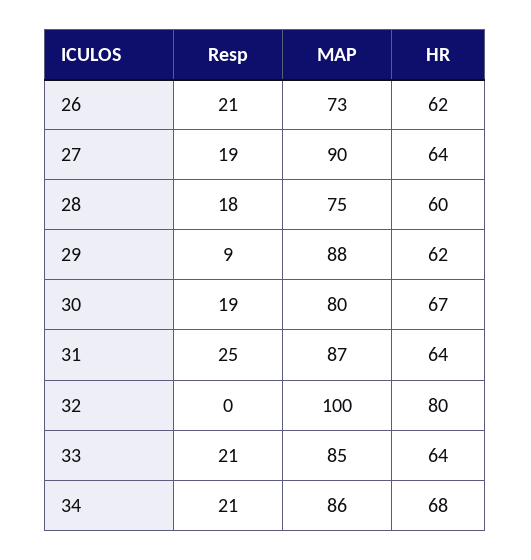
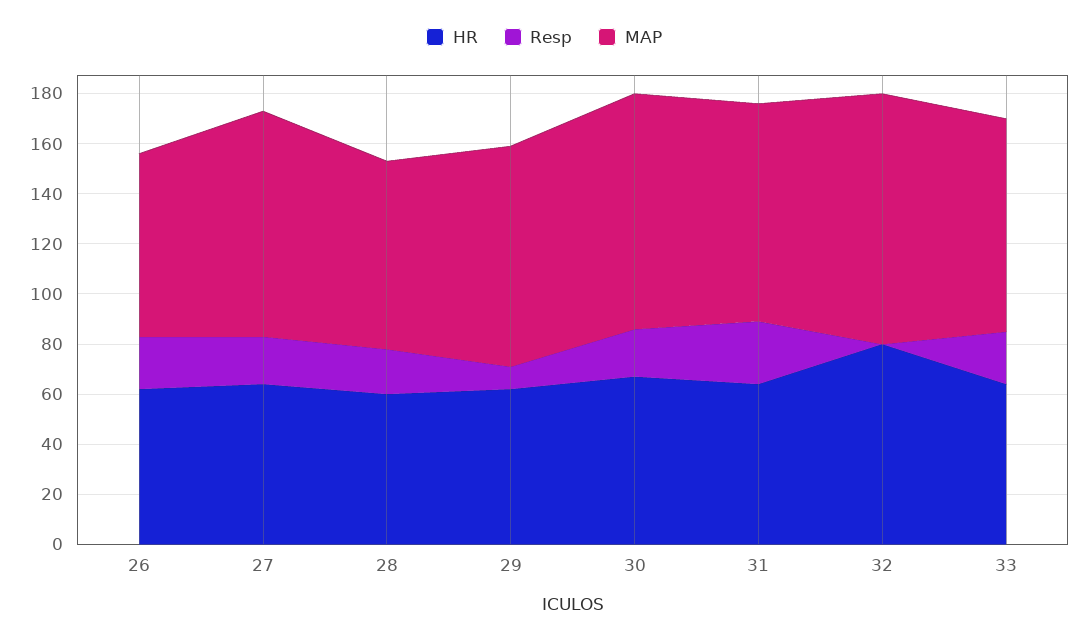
  {
    "Resp": {
      "26": 21,
      "27": 19,
      "28": 18,
      "29": 9,
      "30": 19,
      "31": 25,
      "32": 0,
-     "33": 21,
+     "33": 21
-     "34": 21
    },
    "MAP": {
      "26": 73,
      "27": 90,
      "28": 75,
      "29": 88,
-     "30": 80,
+     "30": 95,
      "31": 87,
      "32": 100,
-     "33": 85,
+     "33": 85
-     "34": 86
    },
    "HR": {
      "26": 62,
      "27": 64,
      "28": 60,
      "29": 62,
      "30": 67,
      "31": 64,
      "32": 80,
-     "33": 64,
+     "33": 64
-     "34": 68
    }
  }

